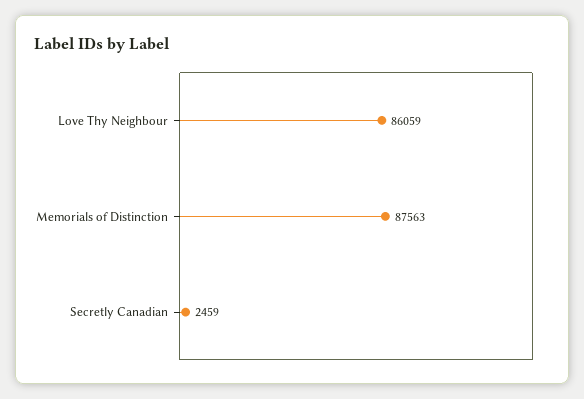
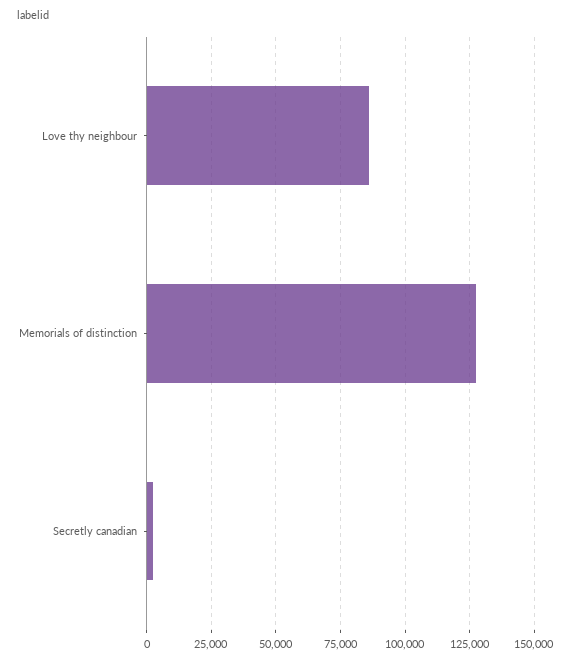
  {
    "Love Thy Neighbour": 86059,
-   "Memorials of Distinction": 87563,
+   "Memorials of Distinction": 127500,
    "Secretly Canadian": 2459
  }

